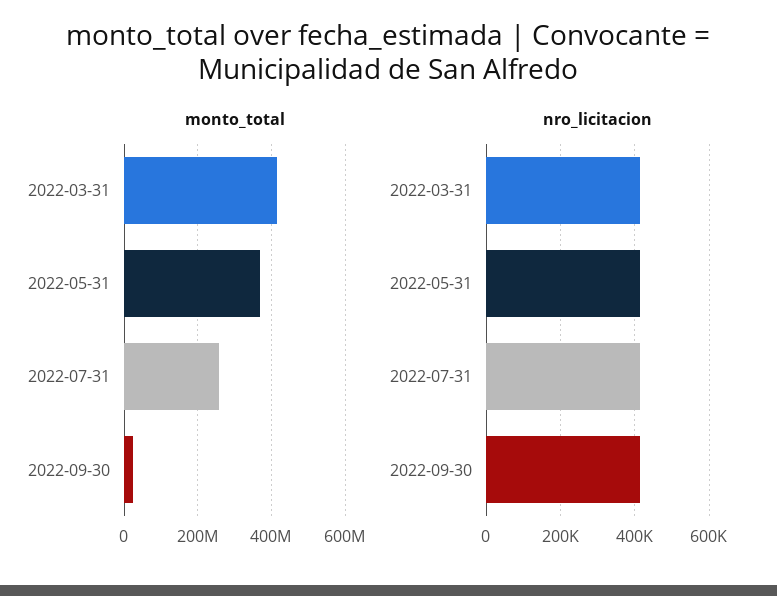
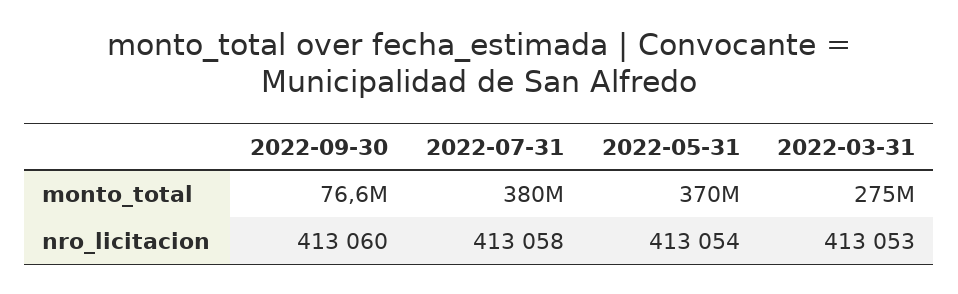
  {
    "monto_total": {
-     "2022-03-31": 420000000,
+     "2022-03-31": 275000000,
      "2022-05-31": 370000000,
-     "2022-07-31": 260000000,
+     "2022-07-31": 380000000,
-     "2022-09-30": 20000000
+     "2022-09-30": 76600000
    },
    "nro_licitacion": {
      "2022-03-31": 413053,
      "2022-05-31": 413054,
      "2022-07-31": 413058,
      "2022-09-30": 413060
    }
  }

